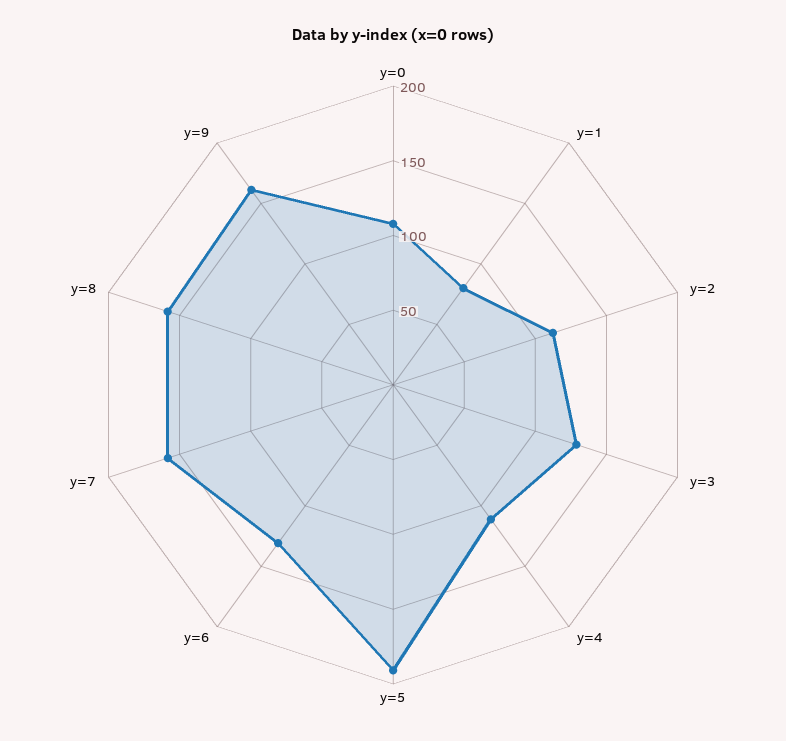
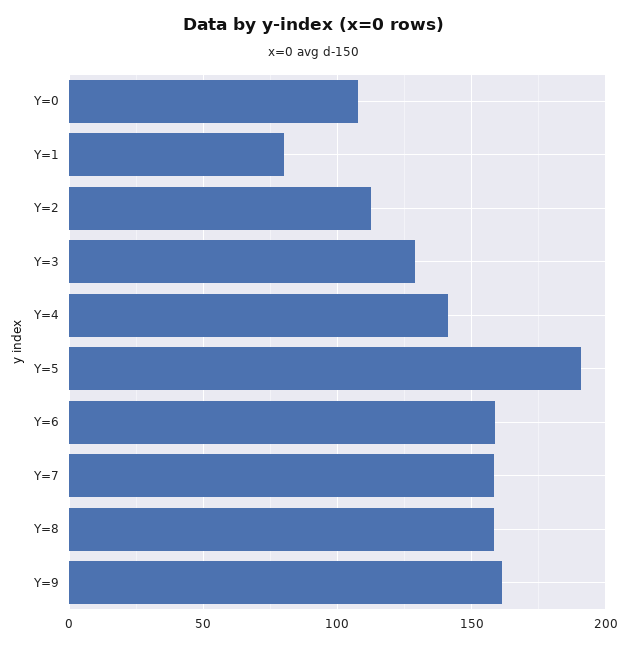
  {
    "y=0": 110,
    "y=1": 80,
    "y=2": 110,
    "y=3": 130,
-   "y=4": 110,
+   "y=4": 140,
    "y=5": 190,
-   "y=6": 130,
+   "y=6": 160,
    "y=7": 160,
    "y=8": 160,
    "y=9": 160
  }

